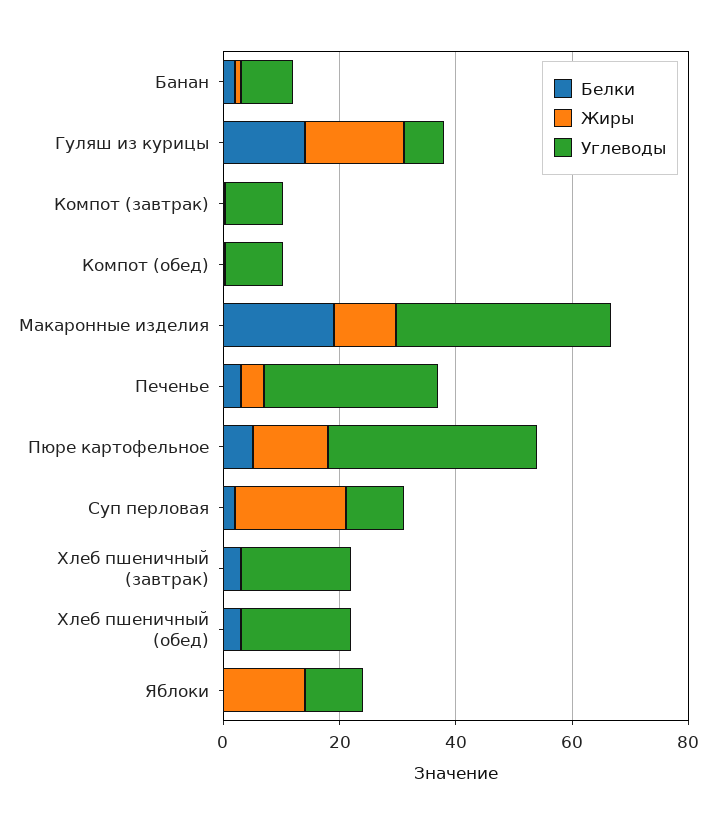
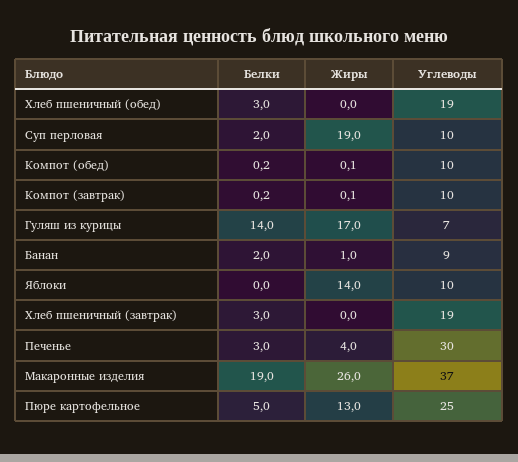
  {
    "Белки": {
      "Банан": 2,
      "Гуляш из курицы": 14,
      "Компот (завтрак)": 0.2,
      "Компот (обед)": 0.2,
      "Макаронные изделия": 19,
      "Печенье": 3,
      "Пюре картофельное": 5,
      "Суп перловая": 2,
      "Хлеб пшеничный (завтрак)": 3,
      "Хлеб пшеничный (обед)": 3,
      "Яблоки": 0
    },
    "Жиры": {
      "Банан": 1,
      "Гуляш из курицы": 17,
      "Компот (завтрак)": 0.1,
      "Компот (обед)": 0.1,
-     "Макаронные изделия": 10,
+     "Макаронные изделия": 26,
      "Печенье": 4,
      "Пюре картофельное": 13,
      "Суп перловая": 19,
      "Хлеб пшеничный (завтрак)": 0,
      "Хлеб пшеничный (обед)": 0,
      "Яблоки": 14
    },
    "Углеводы": {
      "Банан": 9,
      "Гуляш из курицы": 7,
      "Компот (завтрак)": 10,
      "Компот (обед)": 10,
      "Макаронные изделия": 37,
      "Печенье": 30,
-     "Пюре картофельное": 35,
+     "Пюре картофельное": 25,
      "Суп перловая": 10,
      "Хлеб пшеничный (завтрак)": 19,
      "Хлеб пшеничный (обед)": 19,
      "Яблоки": 10
    }
  }

